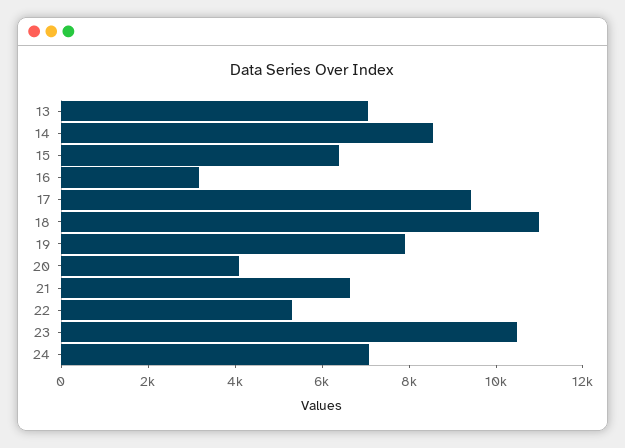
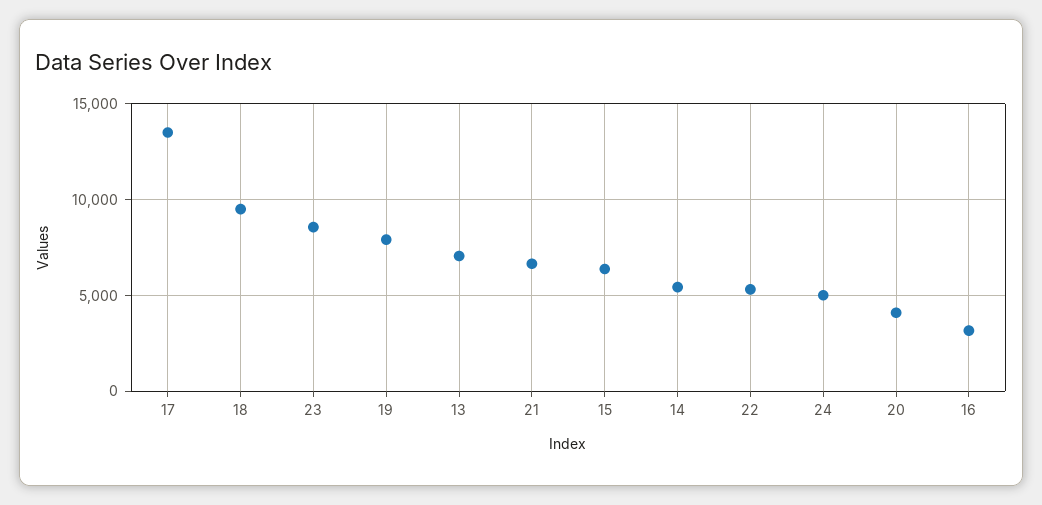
  {
    "13": 7000,
-   "14": 8500,
+   "14": 5500,
    "15": 6500,
    "16": 3000,
-   "17": 9500,
+   "17": 13500,
-   "18": 11000,
+   "18": 9500,
    "19": 8000,
    "20": 4000,
    "21": 6500,
    "22": 5500,
-   "23": 10500,
+   "23": 8500,
-   "24": 7000
+   "24": 5000
  }

